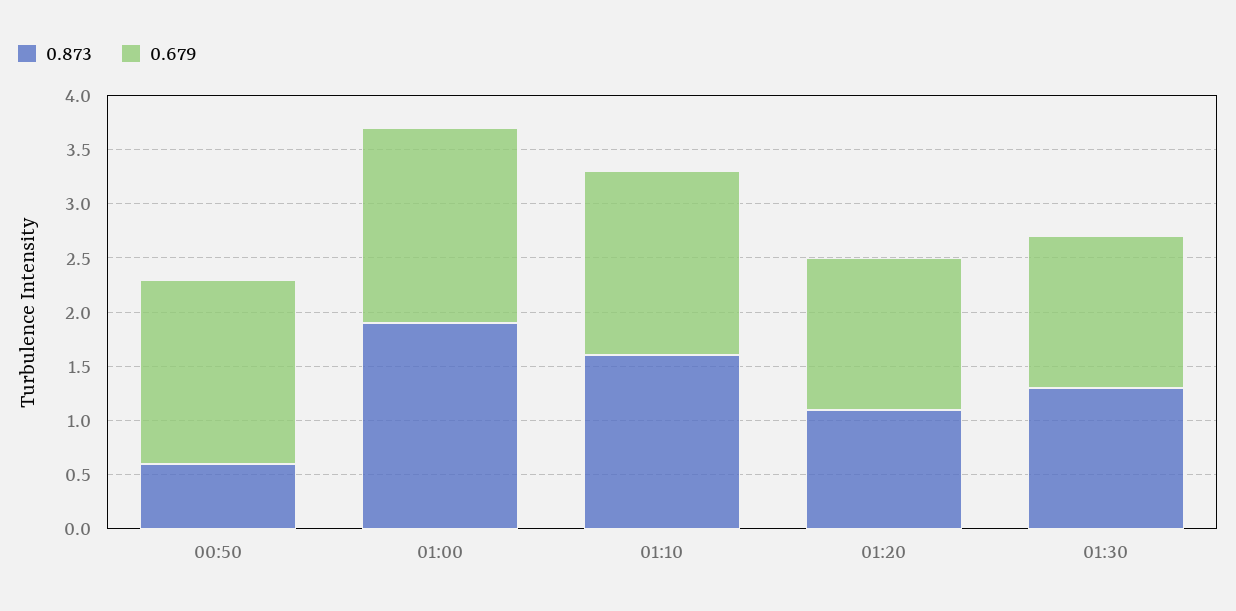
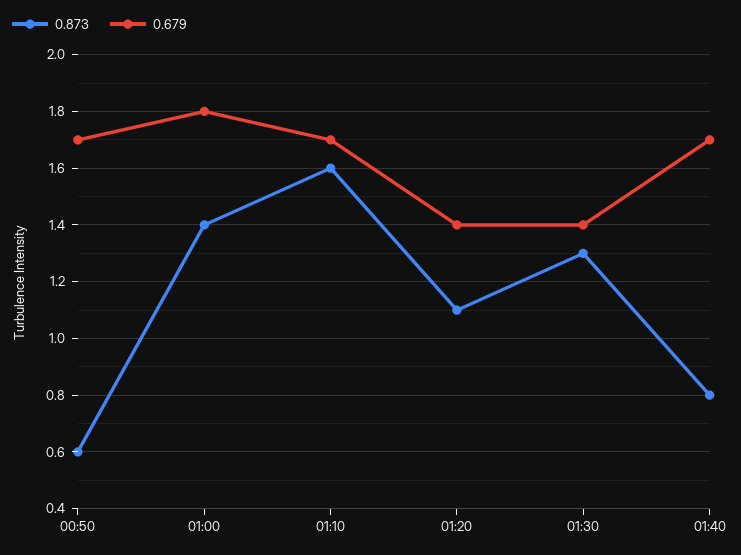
  {
    "0.873": {
      "00:50": 0.6,
-     "01:00": 1.9,
+     "01:00": 1.4,
      "01:10": 1.6,
      "01:20": 1.1,
-     "01:30": 1.3
+     "01:30": 1.3,
+     "01:40": 0.8
    },
    "0.679": {
      "00:50": 1.7,
      "01:00": 1.8,
      "01:10": 1.7,
      "01:20": 1.4,
-     "01:30": 1.4
+     "01:30": 1.4,
+     "01:40": 1.7
    }
  }

